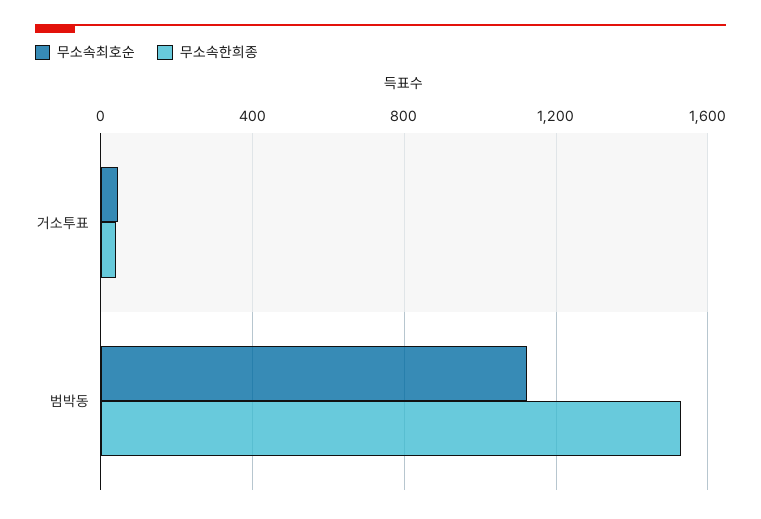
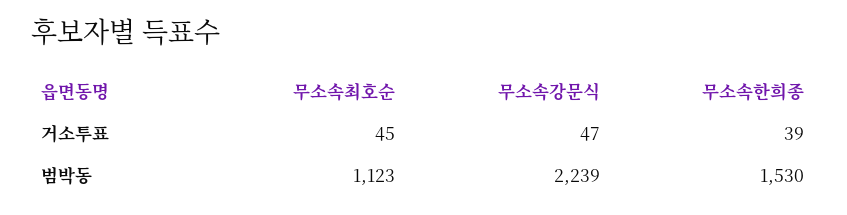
  {
    "무소속최호순": {
      "거소투표": 45,
      "범박동": 1123
    },
    "무소속한희종": {
      "거소투표": 39,
      "범박동": 1530
-   }
+   },
+   "무소속강문식": {
+     "거소투표": 47,
+     "범박동": 2239
+   }
  }

